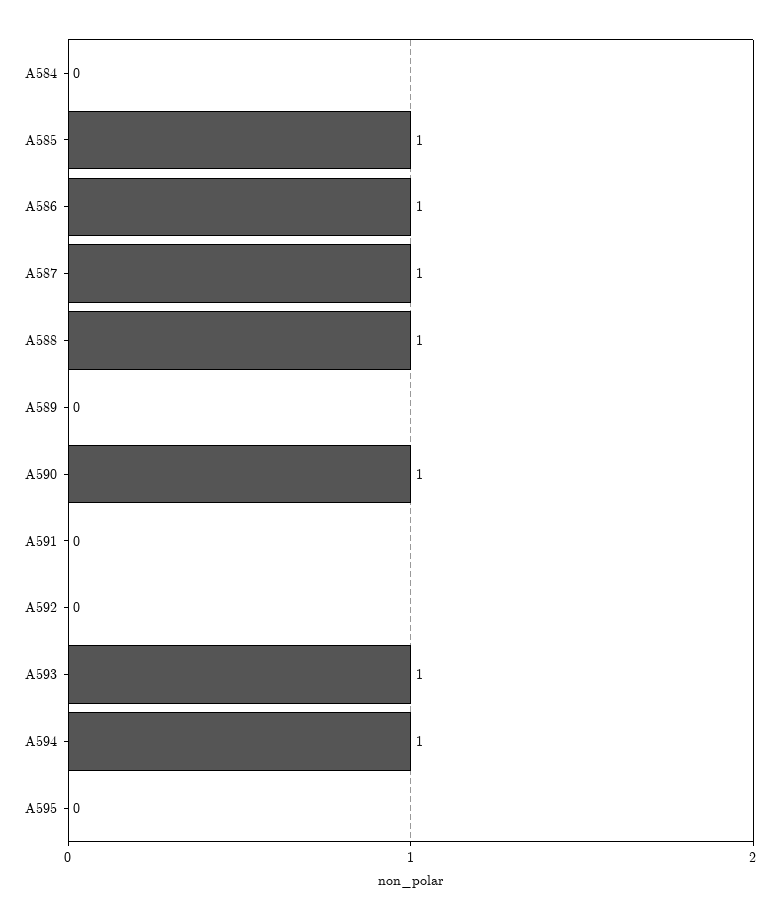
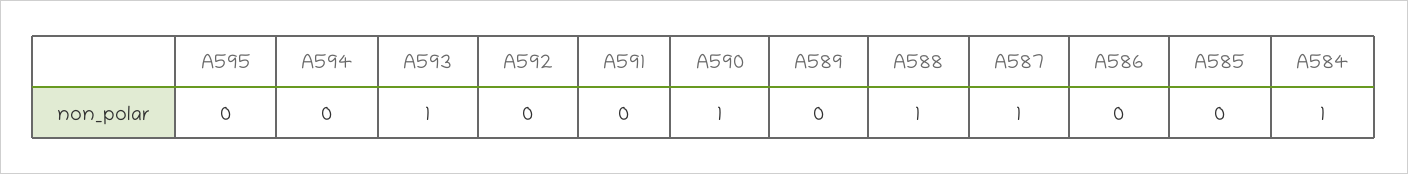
  {
-   "A584": 0,
+   "A584": 1,
-   "A585": 1,
+   "A585": 0,
-   "A586": 1,
+   "A586": 0,
    "A587": 1,
    "A588": 1,
    "A589": 0,
    "A590": 1,
    "A591": 0,
    "A592": 0,
    "A593": 1,
-   "A594": 1,
+   "A594": 0,
    "A595": 0
  }

